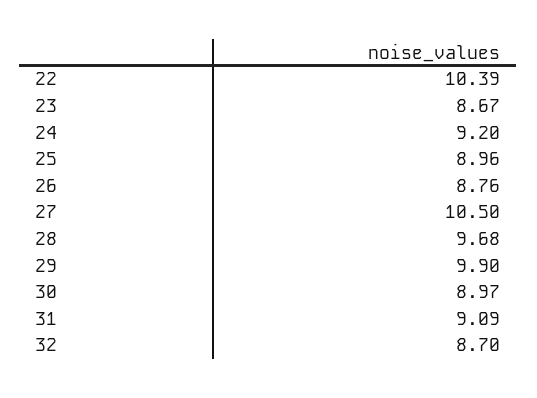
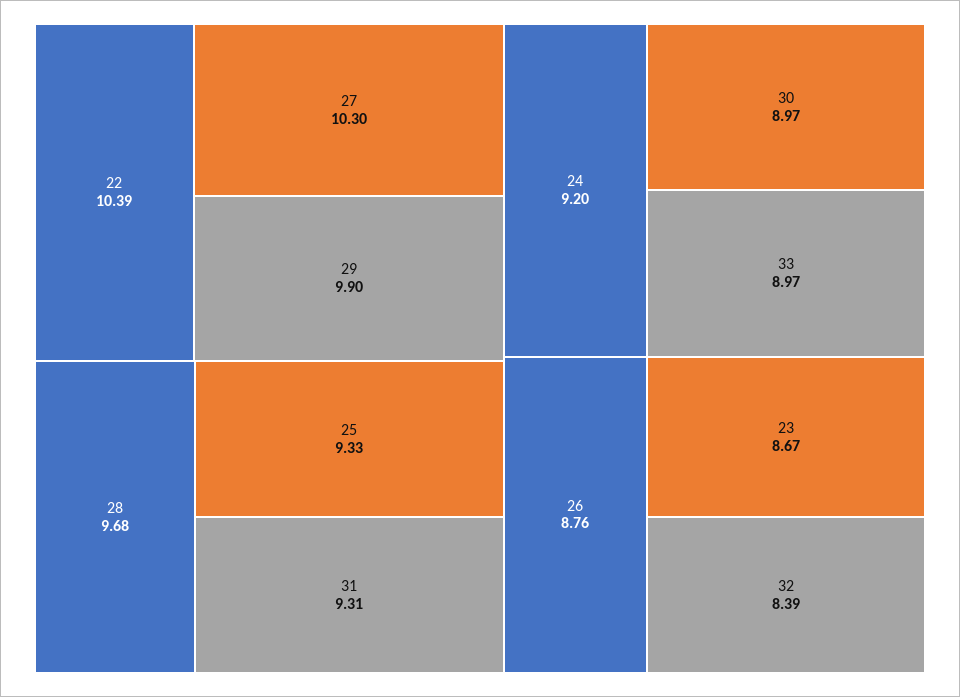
  {
    "22": 10.39,
    "23": 8.67,
    "24": 9.2,
-   "25": 8.96,
+   "25": 9.33,
    "26": 8.76,
-   "27": 10.5,
+   "27": 10.3,
    "28": 9.68,
    "29": 9.9,
    "30": 8.97,
-   "31": 9.09,
+   "31": 9.31,
-   "32": 8.7
+   "32": 8.39,
+   "33": 8.97
  }

